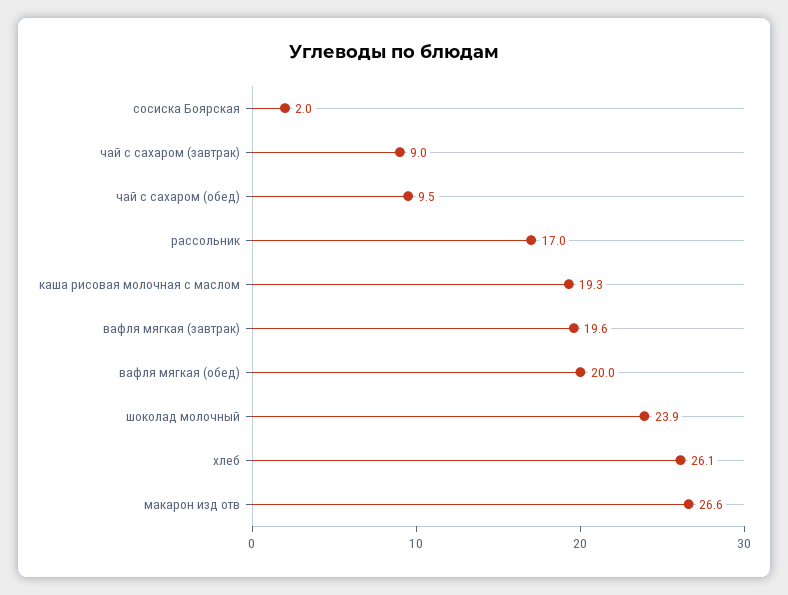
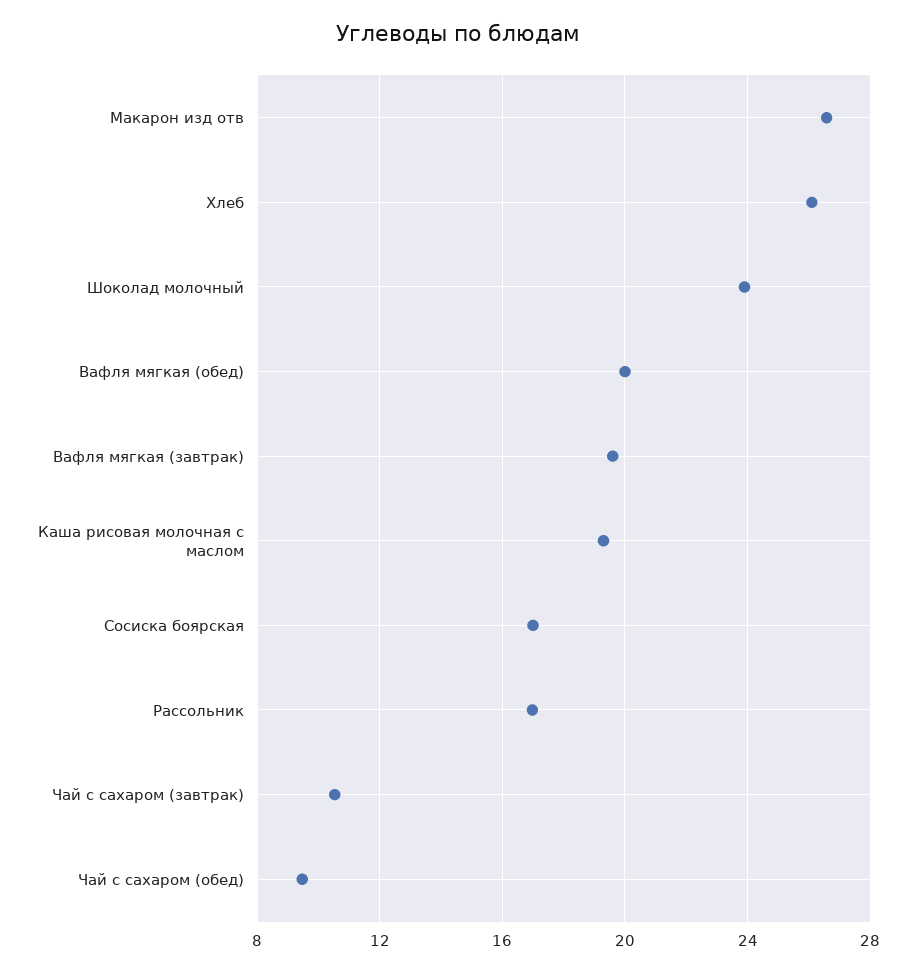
  {
-   "сосиска Боярская": 2,
+   "сосиска Боярская": 17,
-   "чай с сахаром (завтрак)": 9,
+   "чай с сахаром (завтрак)": 10.5,
    "чай с сахаром (обед)": 9.5,
    "рассольник": 17,
    "каша рисовая молочная с маслом": 19.3,
    "вафля мягкая (завтрак)": 19.6,
    "вафля мягкая (обед)": 20,
    "шоколад молочный": 23.9,
    "хлеб": 26.1,
    "макарон изд отв": 26.6
  }

